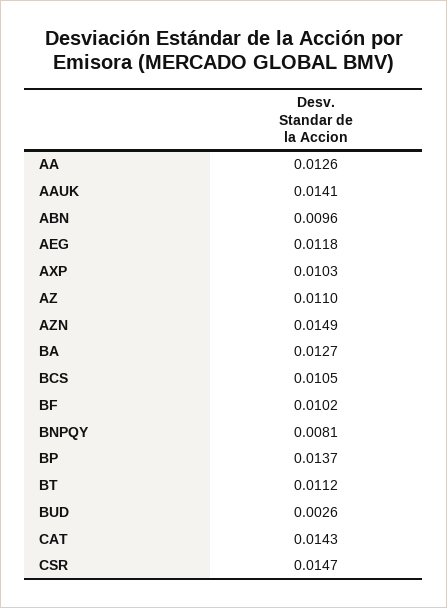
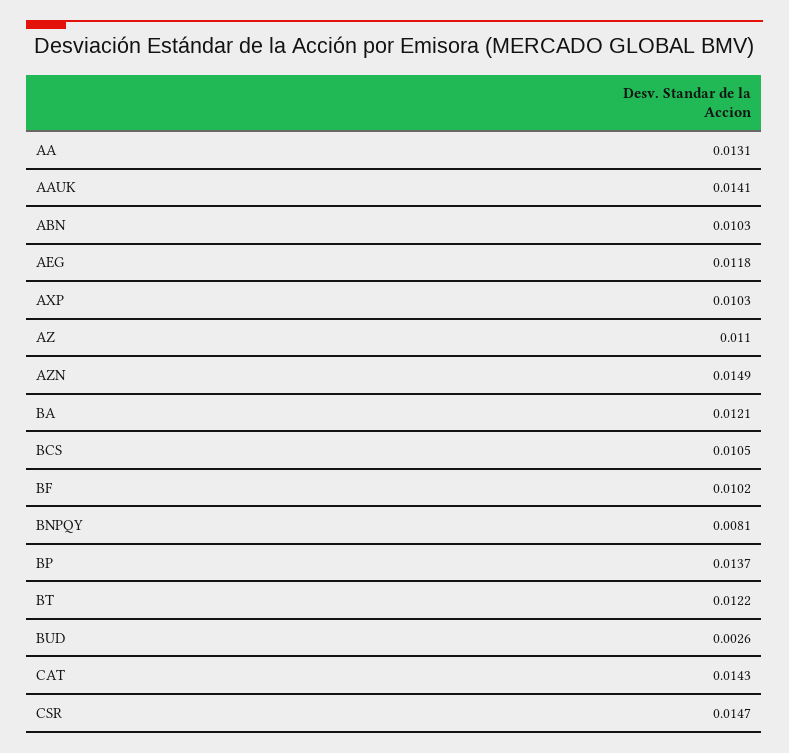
  {
-   "AA": 0.0126,
+   "AA": 0.0131,
    "AAUK": 0.0141,
-   "ABN": 0.0096,
+   "ABN": 0.0103,
    "AEG": 0.0118,
    "AXP": 0.0103,
    "AZ": 0.011,
    "AZN": 0.0149,
-   "BA": 0.0127,
+   "BA": 0.0121,
    "BCS": 0.0105,
    "BF": 0.0102,
    "BNPQY": 0.0081,
    "BP": 0.0137,
-   "BT": 0.0112,
+   "BT": 0.0122,
    "BUD": 0.0026,
    "CAT": 0.0143,
    "CSR": 0.0147
  }

